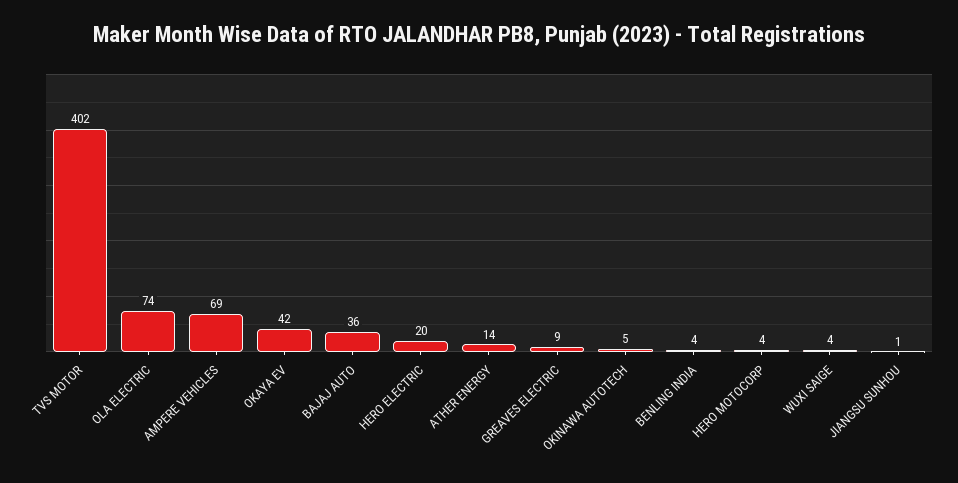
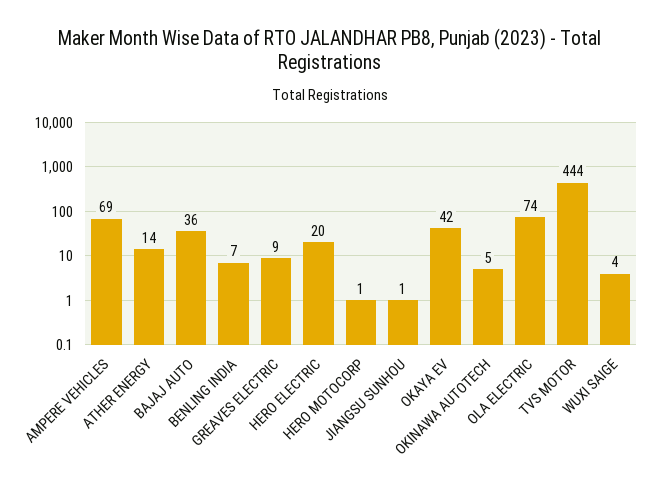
  {
-   "TVS MOTOR": 402,
+   "TVS MOTOR": 444,
    "OLA ELECTRIC": 74,
    "AMPERE VEHICLES": 69,
    "OKAYA EV": 42,
    "BAJAJ AUTO": 36,
    "HERO ELECTRIC": 20,
    "ATHER ENERGY": 14,
    "GREAVES ELECTRIC": 9,
    "OKINAWA AUTOTECH": 5,
-   "BENLING INDIA": 4,
+   "BENLING INDIA": 7,
-   "HERO MOTOCORP": 4,
+   "HERO MOTOCORP": 1,
    "WUXI SAIGE": 4,
    "JIANGSU SUNHOU": 1
  }

